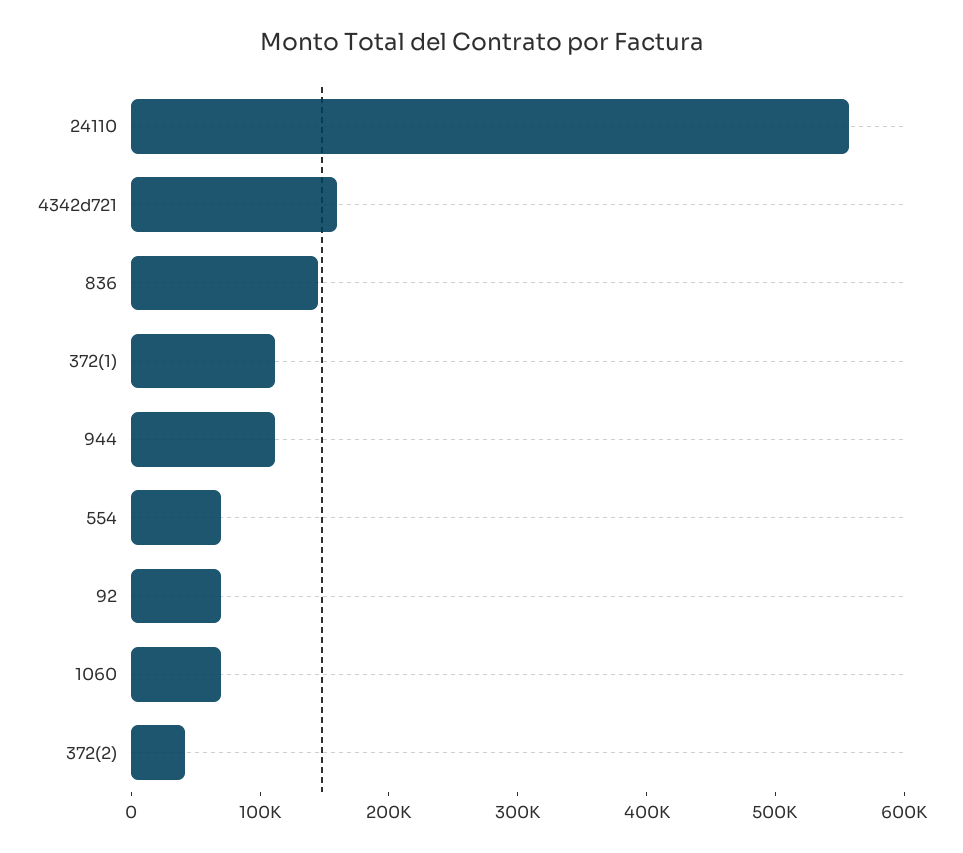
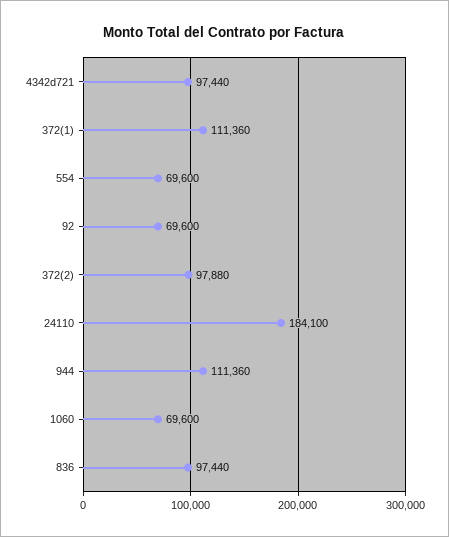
  {
-   "24110": 560000,
+   "24110": 184100,
-   "4342d721": 160000,
+   "4342d721": 97440,
-   "836": 140000,
+   "836": 97440,
    "372(1)": 111360,
    "944": 111360,
    "554": 69600,
    "92": 69600,
    "1060": 69600,
-   "372(2)": 40000
+   "372(2)": 97880
  }

